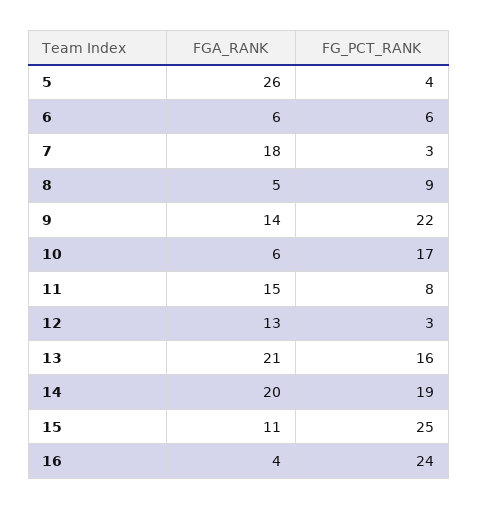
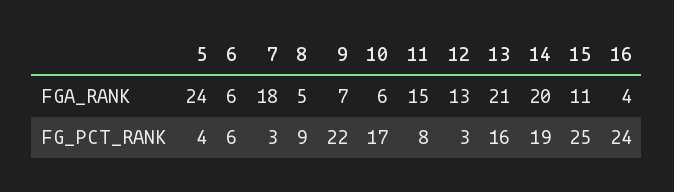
  {
    "FGA_RANK": {
-     "5": 26,
+     "5": 24,
      "6": 6,
      "7": 18,
      "8": 5,
-     "9": 14,
+     "9": 7,
      "10": 6,
      "11": 15,
      "12": 13,
      "13": 21,
      "14": 20,
      "15": 11,
      "16": 4
    },
    "FG_PCT_RANK": {
      "5": 4,
      "6": 6,
      "7": 3,
      "8": 9,
      "9": 22,
      "10": 17,
      "11": 8,
      "12": 3,
      "13": 16,
      "14": 19,
      "15": 25,
      "16": 24
    }
  }

